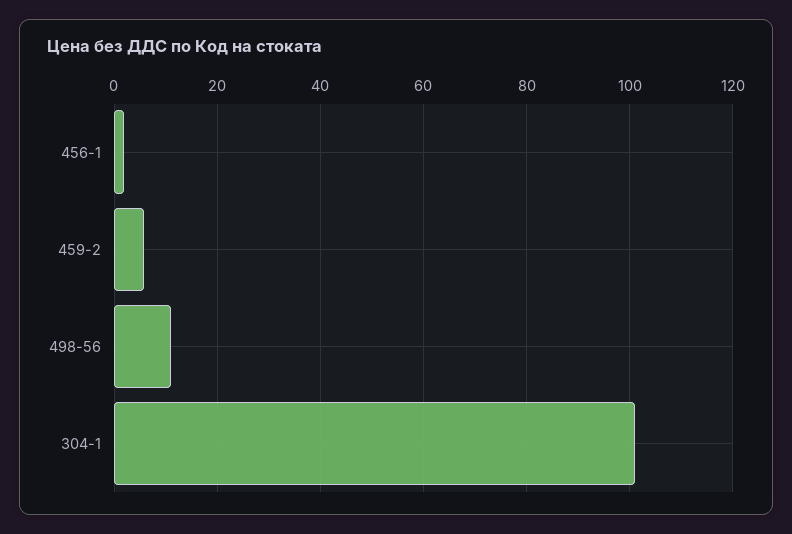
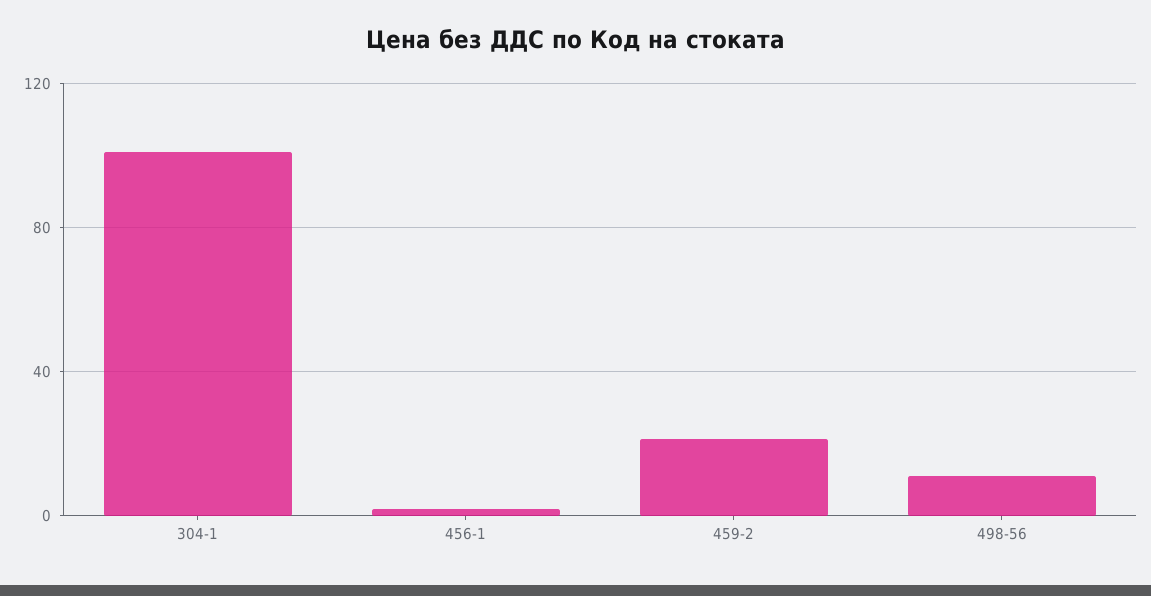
  {
    "456-1": 2,
-   "459-2": 6,
+   "459-2": 20,
    "498-56": 12,
    "304-1": 102
  }

